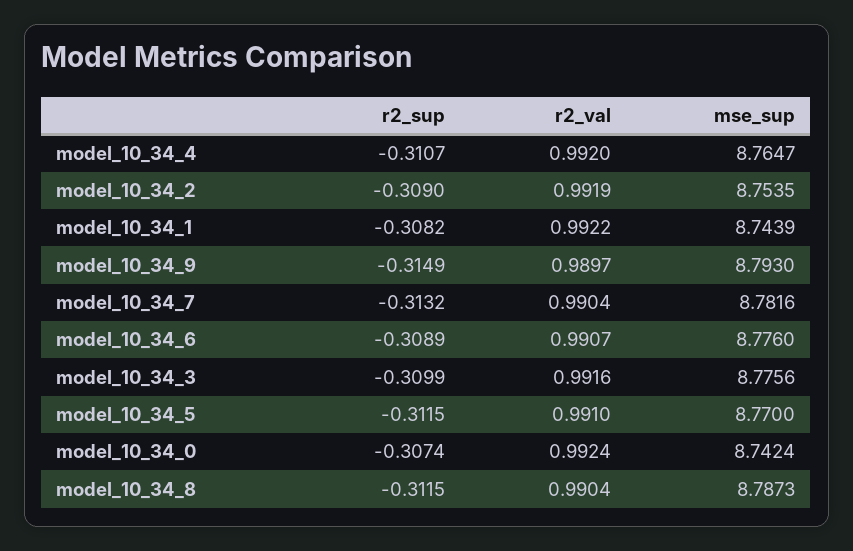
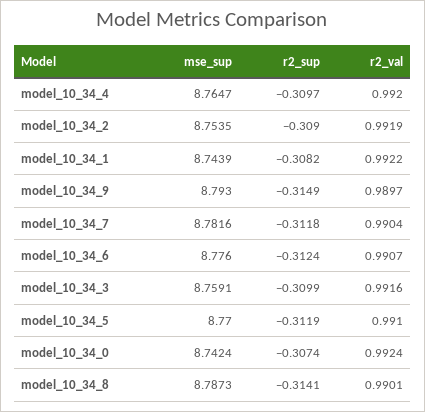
  {
    "r2_sup": {
-     "model_10_34_4": -0.3107,
+     "model_10_34_4": -0.3097,
      "model_10_34_2": -0.309,
      "model_10_34_1": -0.3082,
      "model_10_34_9": -0.3149,
-     "model_10_34_7": -0.3132,
+     "model_10_34_7": -0.3118,
-     "model_10_34_6": -0.3089,
+     "model_10_34_6": -0.3124,
      "model_10_34_3": -0.3099,
-     "model_10_34_5": -0.3115,
+     "model_10_34_5": -0.3119,
      "model_10_34_0": -0.3074,
-     "model_10_34_8": -0.3115
+     "model_10_34_8": -0.3141
    },
    "r2_val": {
      "model_10_34_4": 0.992,
      "model_10_34_2": 0.9919,
      "model_10_34_1": 0.9922,
      "model_10_34_9": 0.9897,
      "model_10_34_7": 0.9904,
      "model_10_34_6": 0.9907,
      "model_10_34_3": 0.9916,
      "model_10_34_5": 0.991,
      "model_10_34_0": 0.9924,
-     "model_10_34_8": 0.9904
+     "model_10_34_8": 0.9901
    },
    "mse_sup": {
      "model_10_34_4": 8.7647,
      "model_10_34_2": 8.7535,
      "model_10_34_1": 8.7439,
      "model_10_34_9": 8.793,
      "model_10_34_7": 8.7816,
      "model_10_34_6": 8.776,
-     "model_10_34_3": 8.7756,
+     "model_10_34_3": 8.7591,
      "model_10_34_5": 8.77,
      "model_10_34_0": 8.7424,
      "model_10_34_8": 8.7873
    }
  }

